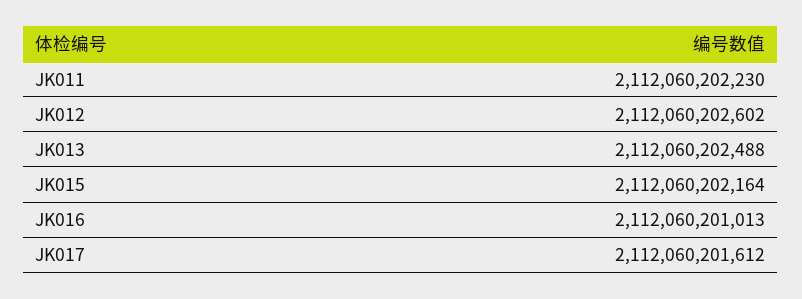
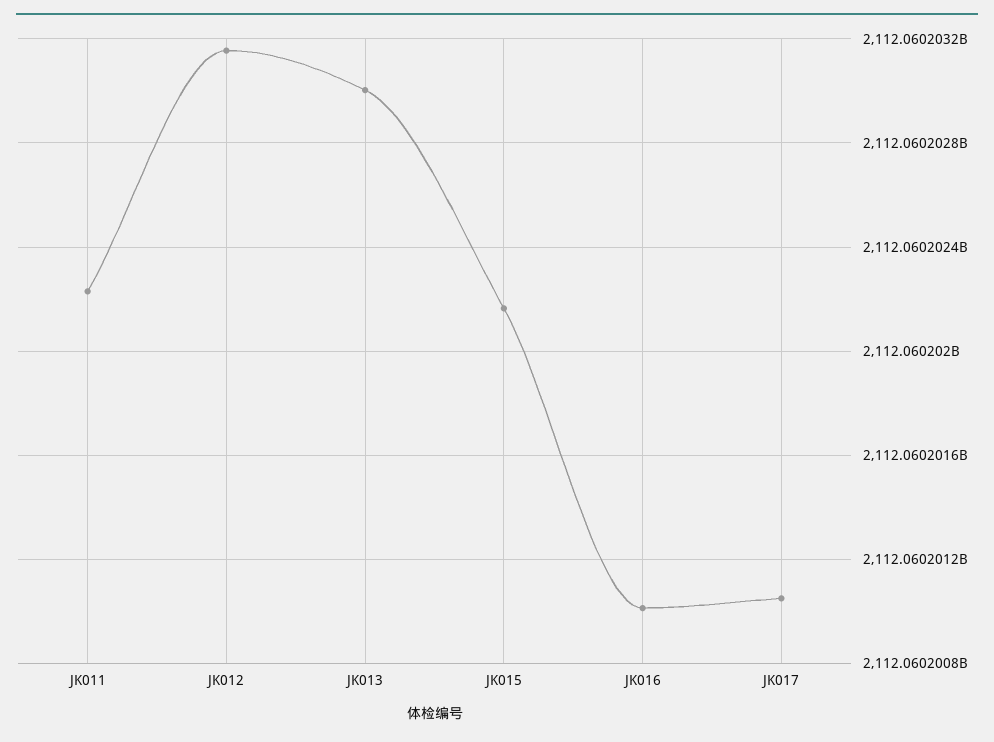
  {
    "JK011": 2112060202230,
-   "JK012": 2112060202602,
+   "JK012": 2112060203150,
-   "JK013": 2112060202488,
+   "JK013": 2112060203000,
    "JK015": 2112060202164,
    "JK016": 2112060201013,
-   "JK017": 2112060201612
+   "JK017": 2112060201050
  }

